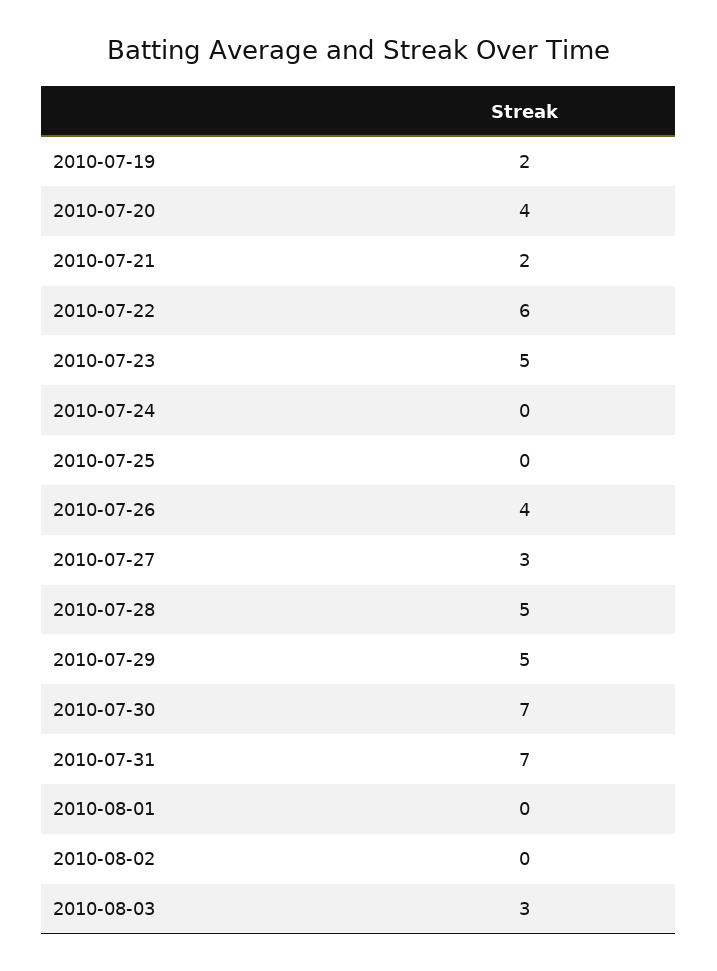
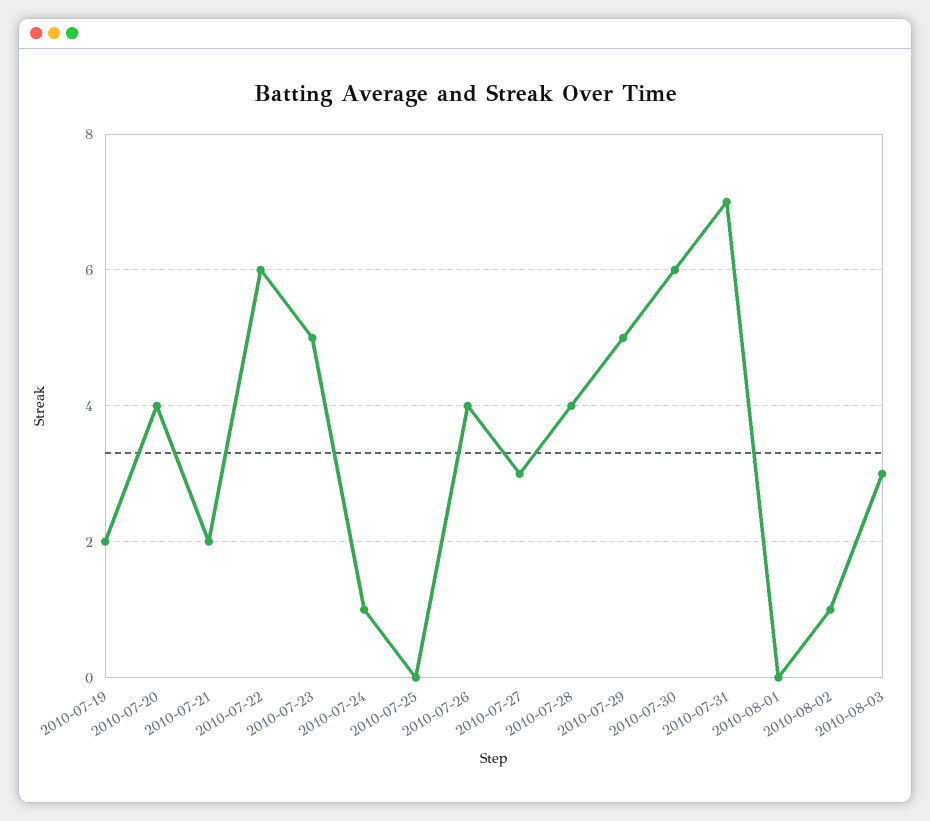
  {
    "2010-07-19": 2,
    "2010-07-20": 4,
    "2010-07-21": 2,
    "2010-07-22": 6,
    "2010-07-23": 5,
-   "2010-07-24": 0,
+   "2010-07-24": 1,
    "2010-07-25": 0,
    "2010-07-26": 4,
    "2010-07-27": 3,
-   "2010-07-28": 5,
+   "2010-07-28": 4,
    "2010-07-29": 5,
-   "2010-07-30": 7,
+   "2010-07-30": 6,
    "2010-07-31": 7,
    "2010-08-01": 0,
-   "2010-08-02": 0,
+   "2010-08-02": 1,
    "2010-08-03": 3
  }

